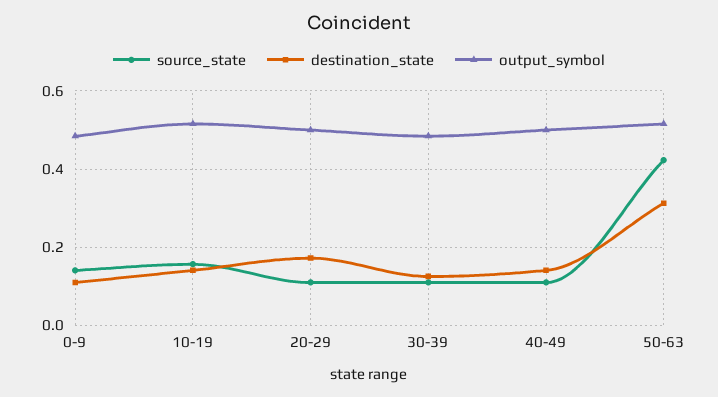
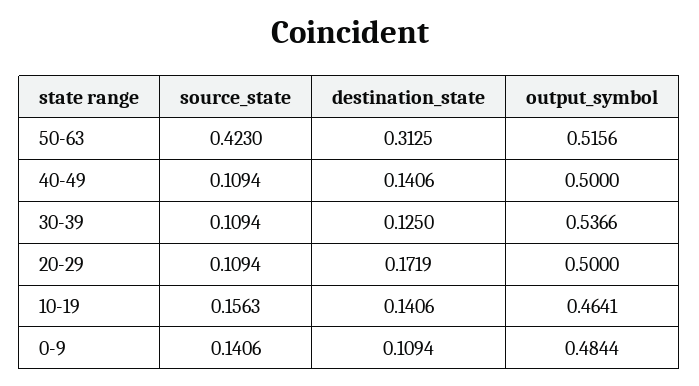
  {
    "source_state": {
      "0-9": 0.1406,
      "10-19": 0.1563,
      "20-29": 0.1094,
      "30-39": 0.1094,
      "40-49": 0.1094,
      "50-63": 0.423
    },
    "destination_state": {
      "0-9": 0.1094,
      "10-19": 0.1406,
      "20-29": 0.1719,
      "30-39": 0.125,
      "40-49": 0.1406,
      "50-63": 0.3125
    },
    "output_symbol": {
      "0-9": 0.4844,
-     "10-19": 0.52,
+     "10-19": 0.4641,
      "20-29": 0.5,
-     "30-39": 0.48,
+     "30-39": 0.5366,
      "40-49": 0.5,
      "50-63": 0.5156
    }
  }

